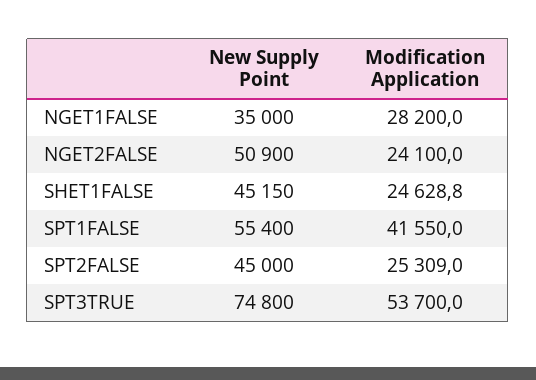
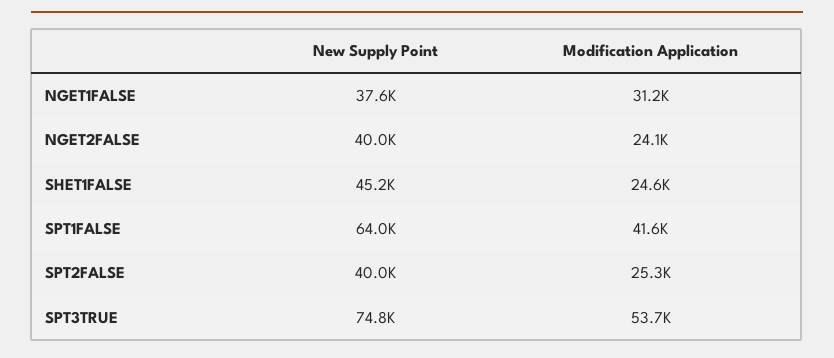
  {
    "New Supply Point": {
-     "NGET1FALSE": 35000,
+     "NGET1FALSE": 37600,
-     "NGET2FALSE": 50900,
+     "NGET2FALSE": 40000,
      "SHET1FALSE": 45150,
-     "SPT1FALSE": 55400,
+     "SPT1FALSE": 64000,
-     "SPT2FALSE": 45000,
+     "SPT2FALSE": 40000,
      "SPT3TRUE": 74800
    },
    "Modification Application": {
-     "NGET1FALSE": 28200,
+     "NGET1FALSE": 31200,
      "NGET2FALSE": 24100,
      "SHET1FALSE": 24628.8,
      "SPT1FALSE": 41550,
      "SPT2FALSE": 25309,
      "SPT3TRUE": 53700
    }
  }

